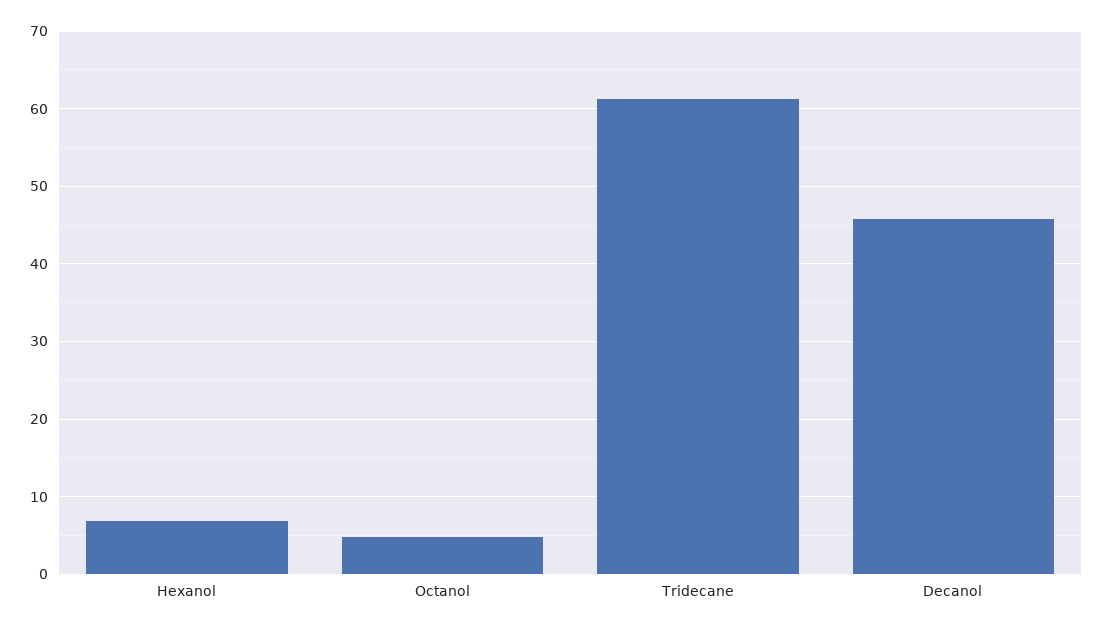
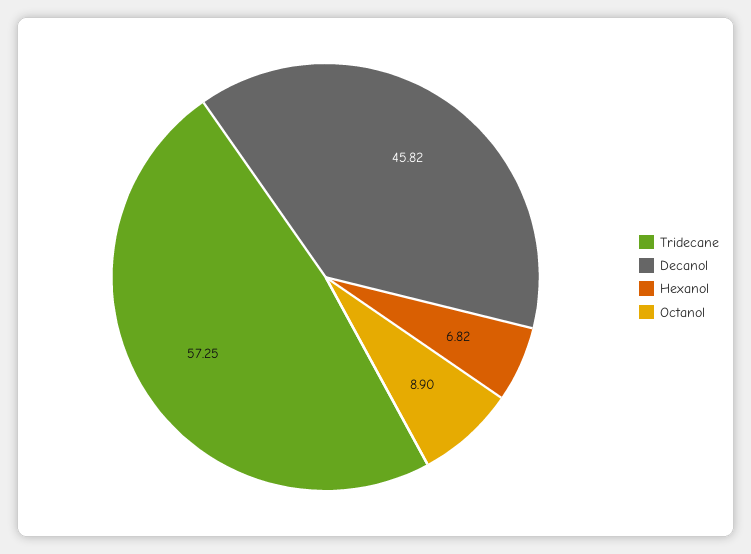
  {
    "Hexanol": 6.82,
-   "Octanol": 5,
+   "Octanol": 8.9,
-   "Tridecane": 61,
+   "Tridecane": 57.25,
    "Decanol": 45.82
  }

